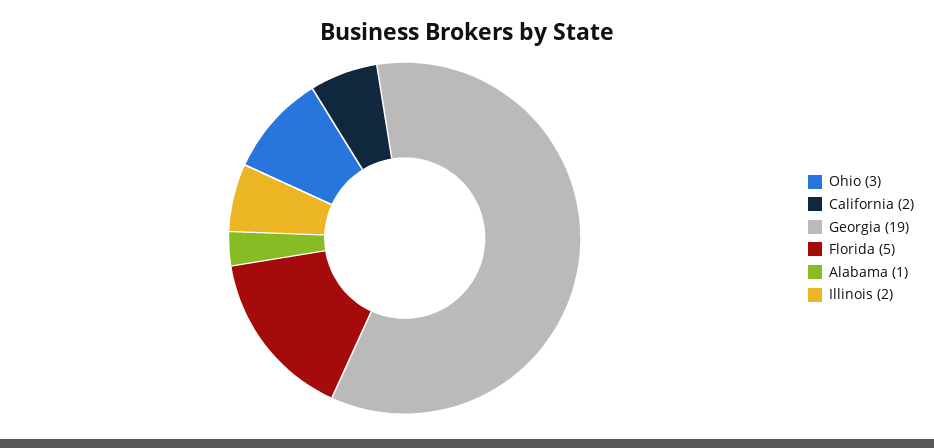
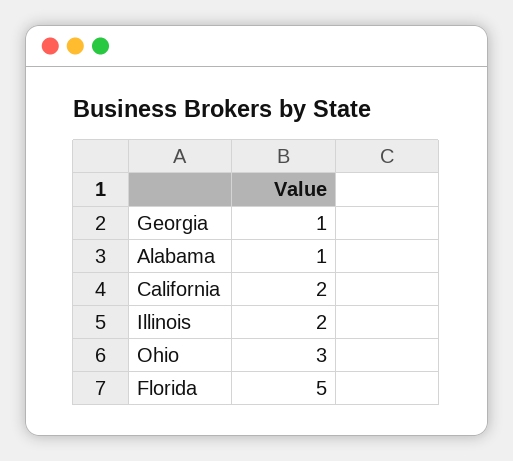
  {
    "Ohio": 3,
    "California": 2,
-   "Georgia": 19,
+   "Georgia": 1,
    "Florida": 5,
    "Alabama": 1,
    "Illinois": 2
  }

